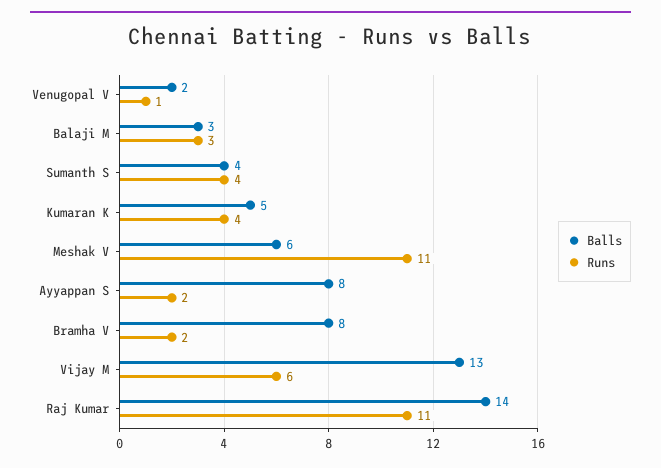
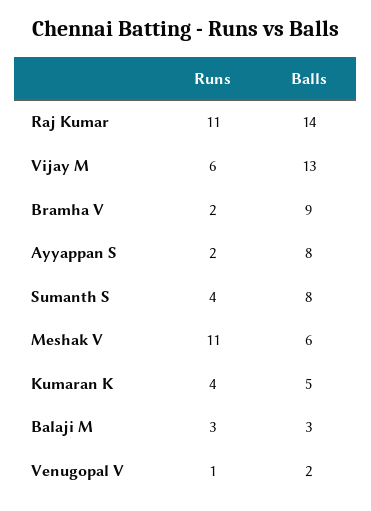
  {
    "Balls": {
      "Venugopal V": 2,
      "Balaji M": 3,
-     "Sumanth S": 4,
+     "Sumanth S": 8,
      "Kumaran K": 5,
      "Meshak V": 6,
      "Ayyappan S": 8,
-     "Bramha V": 8,
+     "Bramha V": 9,
      "Vijay M": 13,
      "Raj Kumar": 14
    },
    "Runs": {
      "Venugopal V": 1,
      "Balaji M": 3,
      "Sumanth S": 4,
      "Kumaran K": 4,
      "Meshak V": 11,
      "Ayyappan S": 2,
      "Bramha V": 2,
      "Vijay M": 6,
      "Raj Kumar": 11
    }
  }

